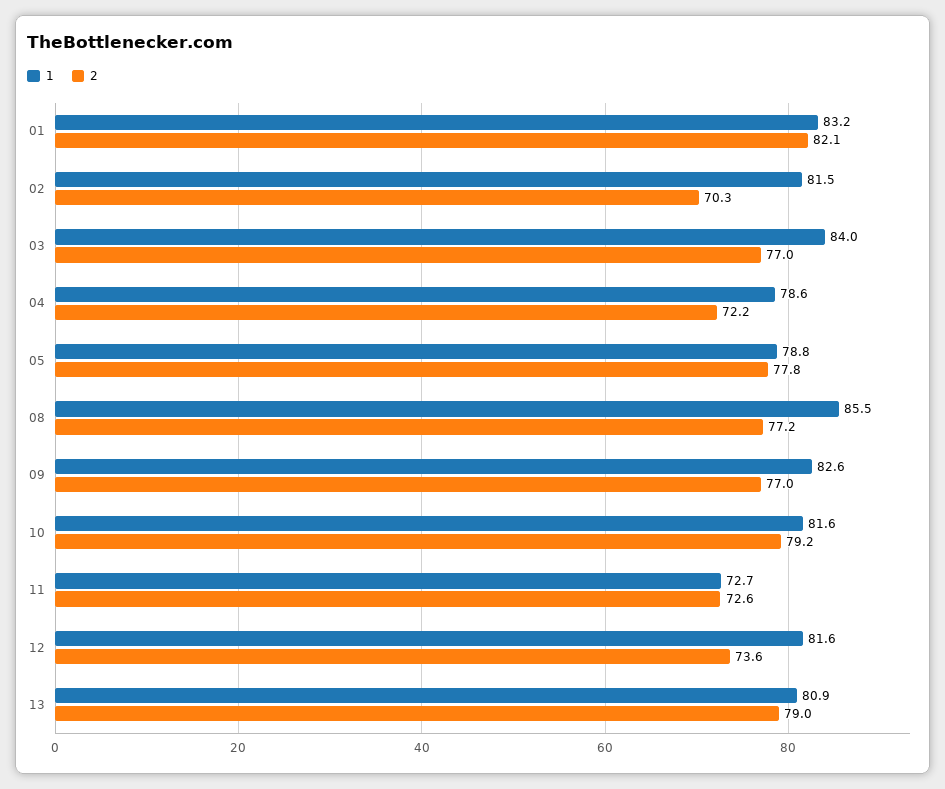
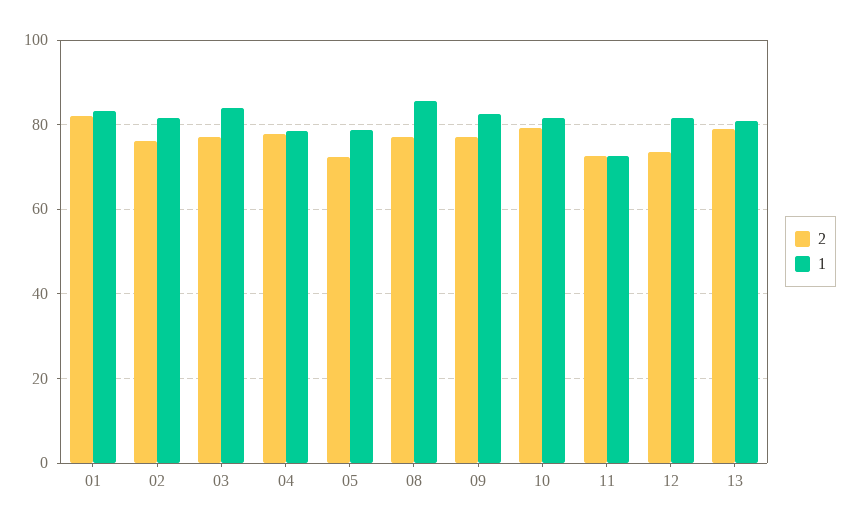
  {
    "1": {
      "01": 83.2,
      "02": 81.5,
      "03": 84,
      "04": 78.6,
      "05": 78.8,
      "08": 85.5,
      "09": 82.6,
      "10": 81.6,
      "11": 72.7,
      "12": 81.6,
      "13": 80.9
    },
    "2": {
      "01": 82.1,
-     "02": 70.3,
+     "02": 76,
      "03": 77,
-     "04": 72.2,
+     "04": 78,
-     "05": 77.8,
+     "05": 72,
      "08": 77.2,
      "09": 77,
      "10": 79.2,
      "11": 72.6,
      "12": 73.6,
      "13": 79
    }
  }

